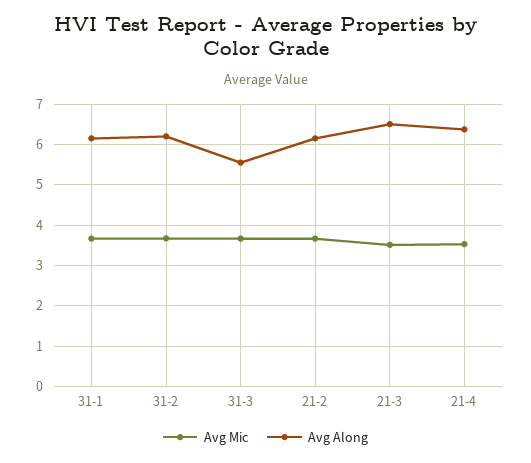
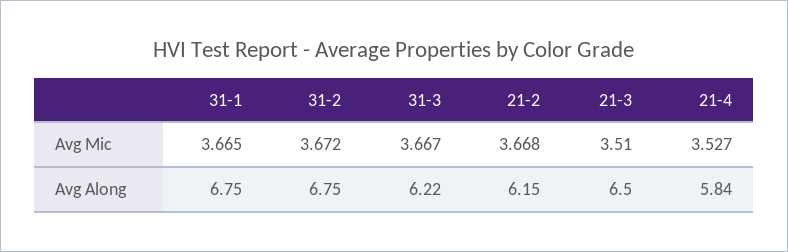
  {
    "Avg Mic": {
      "31-1": 3.665,
      "31-2": 3.672,
      "31-3": 3.667,
      "21-2": 3.668,
      "21-3": 3.51,
      "21-4": 3.527
    },
    "Avg Along": {
-     "31-1": 6.2,
+     "31-1": 6.75,
-     "31-2": 6.2,
+     "31-2": 6.75,
-     "31-3": 5.6,
+     "31-3": 6.22,
      "21-2": 6.15,
      "21-3": 6.5,
-     "21-4": 6.4
+     "21-4": 5.84
    }
  }

